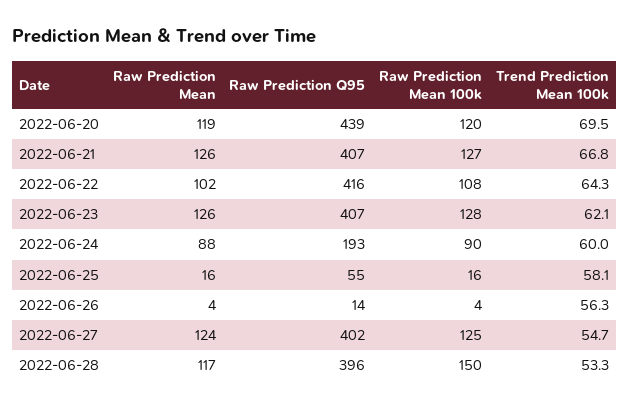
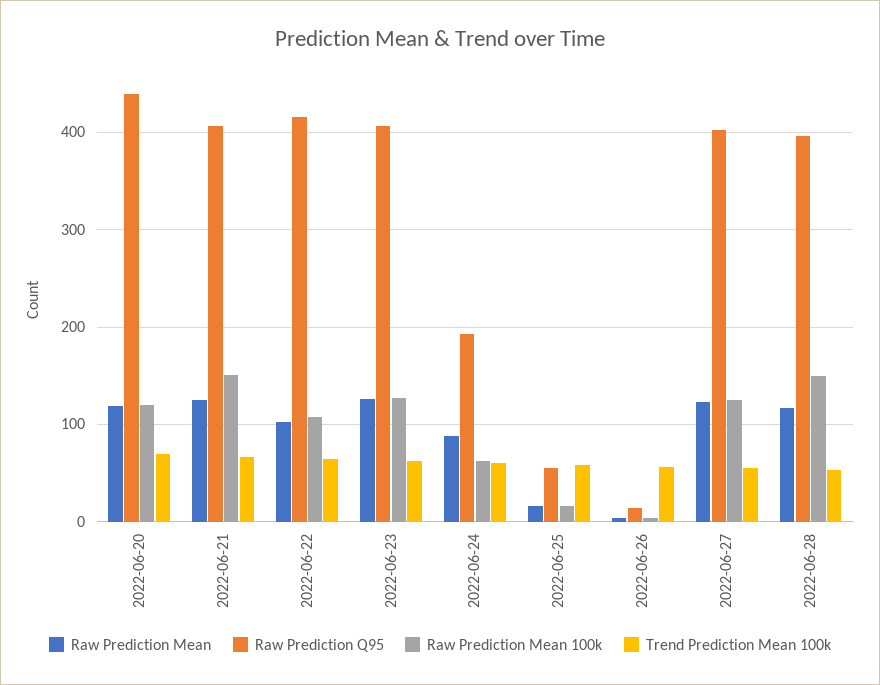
  {
    "Raw Prediction Mean": {
      "2022-06-20": 119,
      "2022-06-21": 126,
      "2022-06-22": 102,
      "2022-06-23": 126,
      "2022-06-24": 88,
      "2022-06-25": 16,
      "2022-06-26": 4,
      "2022-06-27": 124,
      "2022-06-28": 117
    },
    "Raw Prediction Q95": {
      "2022-06-20": 439,
      "2022-06-21": 407,
      "2022-06-22": 416,
      "2022-06-23": 407,
      "2022-06-24": 193,
      "2022-06-25": 55,
      "2022-06-26": 14,
      "2022-06-27": 402,
      "2022-06-28": 396
    },
    "Raw Prediction Mean 100k": {
      "2022-06-20": 120,
-     "2022-06-21": 127,
+     "2022-06-21": 150,
      "2022-06-22": 108,
      "2022-06-23": 128,
-     "2022-06-24": 90,
+     "2022-06-24": 60,
      "2022-06-25": 16,
      "2022-06-26": 4,
      "2022-06-27": 125,
      "2022-06-28": 150
    },
    "Trend Prediction Mean 100k": {
      "2022-06-20": 69.5,
      "2022-06-21": 66.8,
      "2022-06-22": 64.3,
      "2022-06-23": 62.1,
      "2022-06-24": 60,
      "2022-06-25": 58.1,
      "2022-06-26": 56.3,
      "2022-06-27": 54.7,
      "2022-06-28": 53.3
    }
  }

